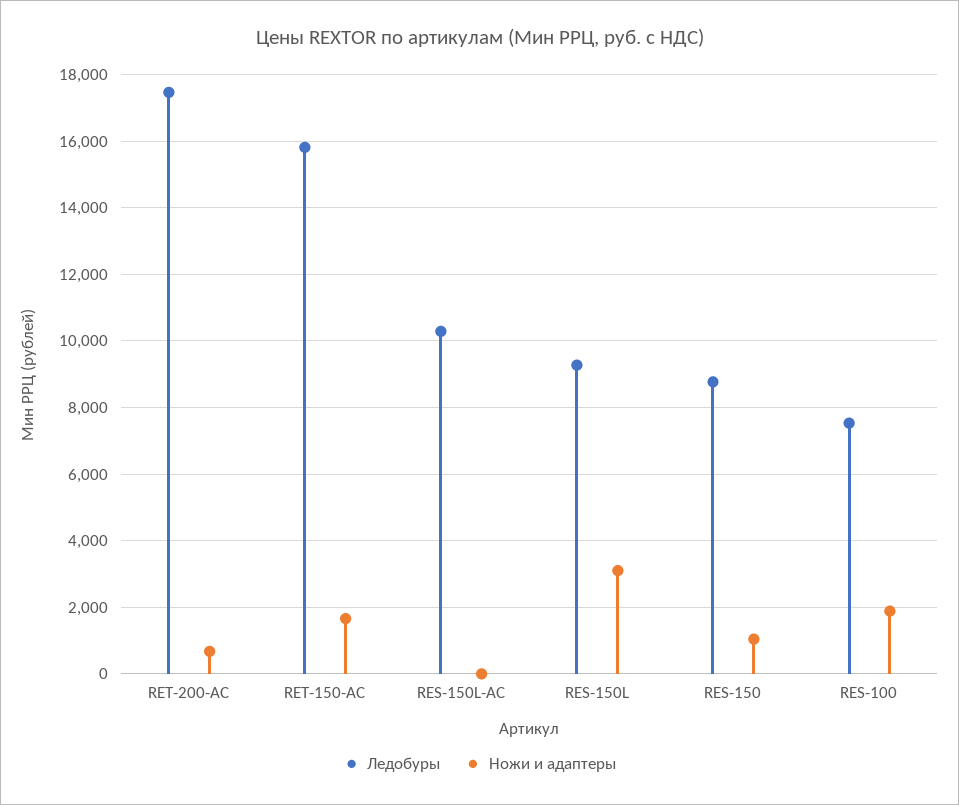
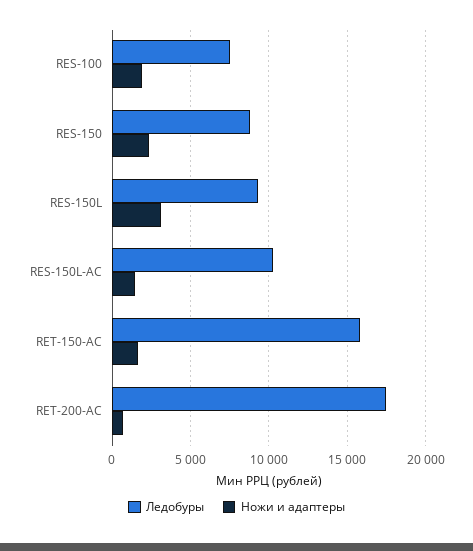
  {
    "Ледобуры": {
      "RET-200-AC": 17400,
      "RET-150-AC": 15800,
      "RES-150L-AC": 10200,
      "RES-150L": 9200,
      "RES-150": 8800,
      "RES-100": 7600
    },
    "Ножи и адаптеры": {
      "RET-200-AC": 600,
      "RET-150-AC": 1600,
-     "RES-150L-AC": 0,
+     "RES-150L-AC": 1500,
      "RES-150L": 3200,
-     "RES-150": 1000,
+     "RES-150": 2500,
      "RES-100": 1800
    }
  }

